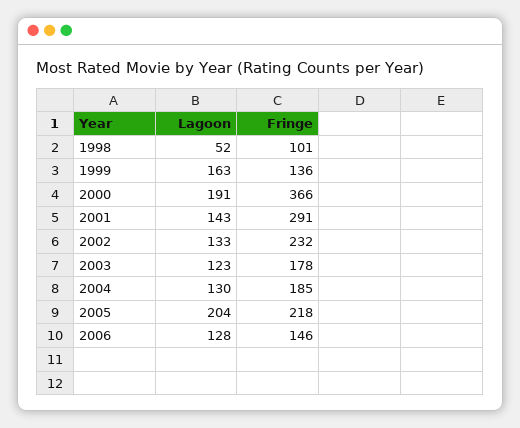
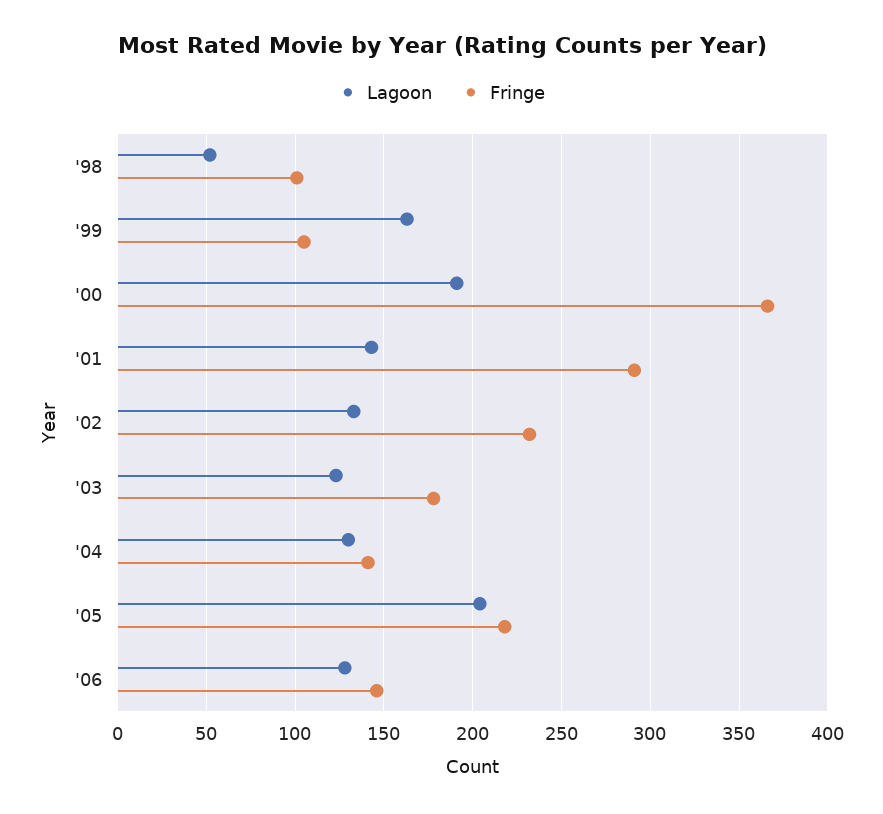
  {
    "Lagoon": {
      "1998": 52,
      "1999": 163,
      "2000": 191,
      "2001": 143,
      "2002": 133,
      "2003": 123,
      "2004": 130,
      "2005": 204,
      "2006": 128
    },
    "Fringe": {
      "1998": 101,
-     "1999": 136,
+     "1999": 105,
      "2000": 366,
      "2001": 291,
      "2002": 232,
      "2003": 178,
-     "2004": 185,
+     "2004": 140,
      "2005": 218,
      "2006": 146
    }
  }

